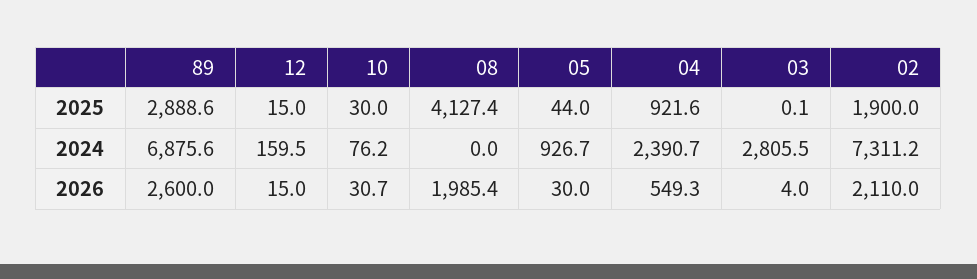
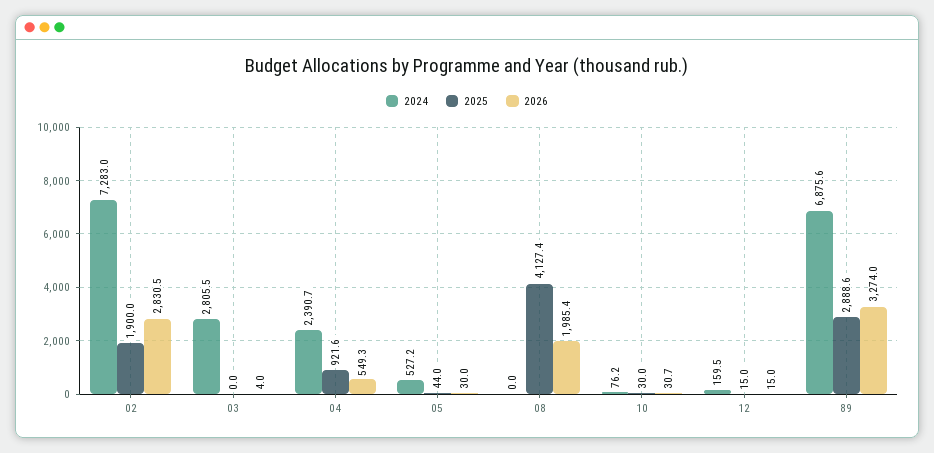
  {
    "2025": {
      "89": 2888.6,
      "12": 15,
      "10": 30,
      "08": 4127.4,
      "05": 44,
      "04": 921.6,
-     "03": 0.1,
+     "03": 0,
      "02": 1900
    },
    "2024": {
      "89": 6875.6,
      "12": 159.5,
      "10": 76.2,
      "08": 0,
-     "05": 926.7,
+     "05": 527.2,
      "04": 2390.7,
      "03": 2805.5,
-     "02": 7311.2
+     "02": 7283
    },
    "2026": {
-     "89": 2600,
+     "89": 3274,
      "12": 15,
      "10": 30.7,
      "08": 1985.4,
      "05": 30,
      "04": 549.3,
      "03": 4,
-     "02": 2110
+     "02": 2830.5
    }
  }

